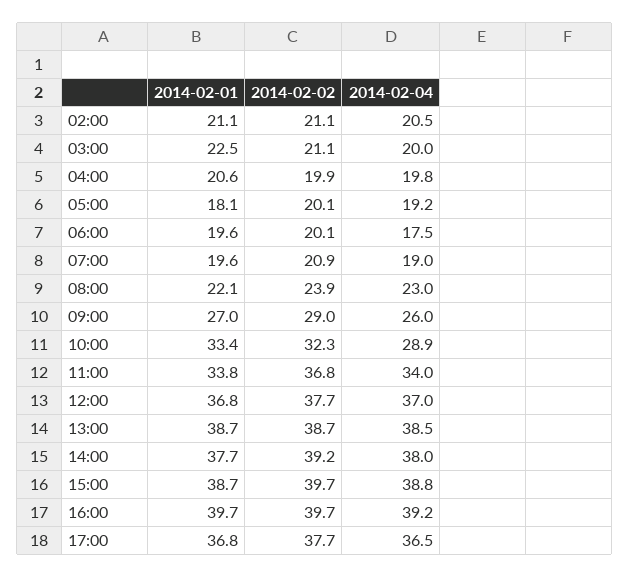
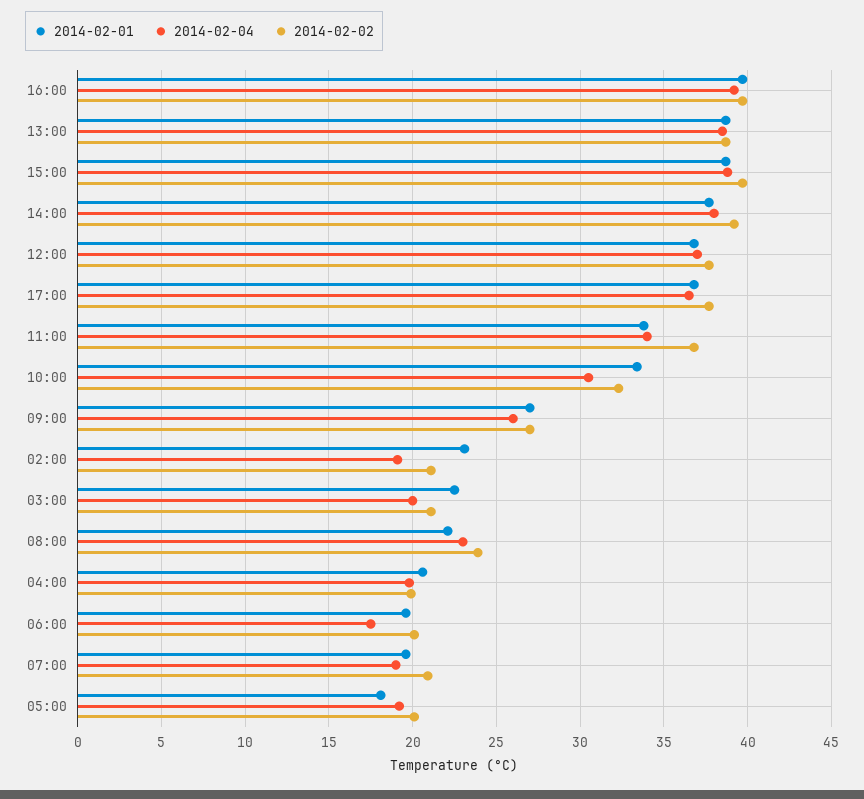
  {
    "2014-02-01": {
-     "02:00": 21.1,
+     "02:00": 23,
      "03:00": 22.5,
      "04:00": 20.6,
      "05:00": 18.1,
      "06:00": 19.6,
      "07:00": 19.6,
      "08:00": 22.1,
      "09:00": 27,
      "10:00": 33.4,
      "11:00": 33.8,
      "12:00": 36.8,
      "13:00": 38.7,
      "14:00": 37.7,
      "15:00": 38.7,
      "16:00": 39.7,
      "17:00": 36.8
    },
    "2014-02-02": {
      "02:00": 21.1,
      "03:00": 21.1,
      "04:00": 19.9,
      "05:00": 20.1,
      "06:00": 20.1,
      "07:00": 20.9,
      "08:00": 23.9,
-     "09:00": 29,
+     "09:00": 27,
      "10:00": 32.3,
      "11:00": 36.8,
      "12:00": 37.7,
      "13:00": 38.7,
      "14:00": 39.2,
      "15:00": 39.7,
      "16:00": 39.7,
      "17:00": 37.7
    },
    "2014-02-04": {
-     "02:00": 20.5,
+     "02:00": 19,
      "03:00": 20,
      "04:00": 19.8,
      "05:00": 19.2,
      "06:00": 17.5,
      "07:00": 19,
      "08:00": 23,
      "09:00": 26,
-     "10:00": 28.9,
+     "10:00": 30.5,
      "11:00": 34,
      "12:00": 37,
      "13:00": 38.5,
      "14:00": 38,
      "15:00": 38.8,
      "16:00": 39.2,
      "17:00": 36.5
    }
  }

